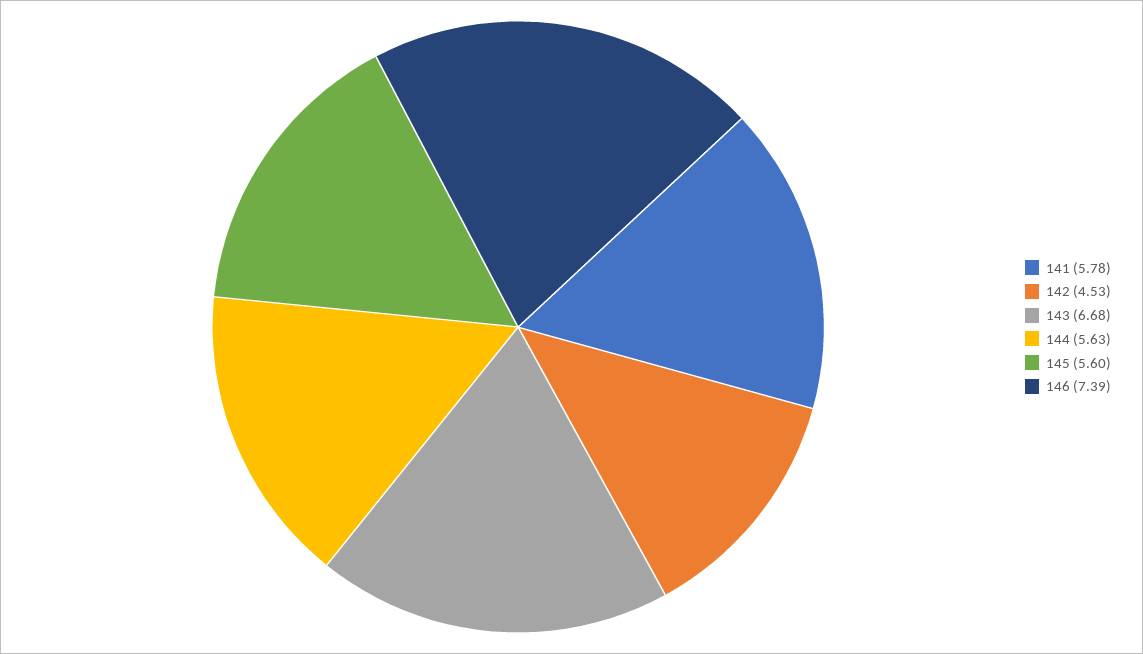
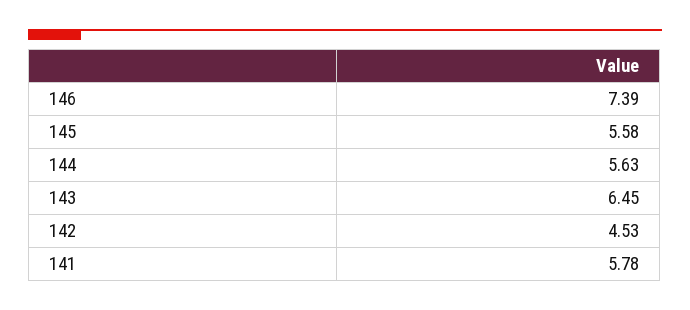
  {
    "141": 5.78,
    "142": 4.53,
-   "143": 6.68,
+   "143": 6.45,
    "144": 5.63,
-   "145": 5.6,
+   "145": 5.58,
    "146": 7.39
  }

